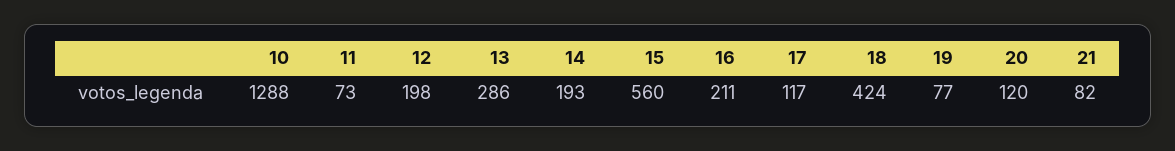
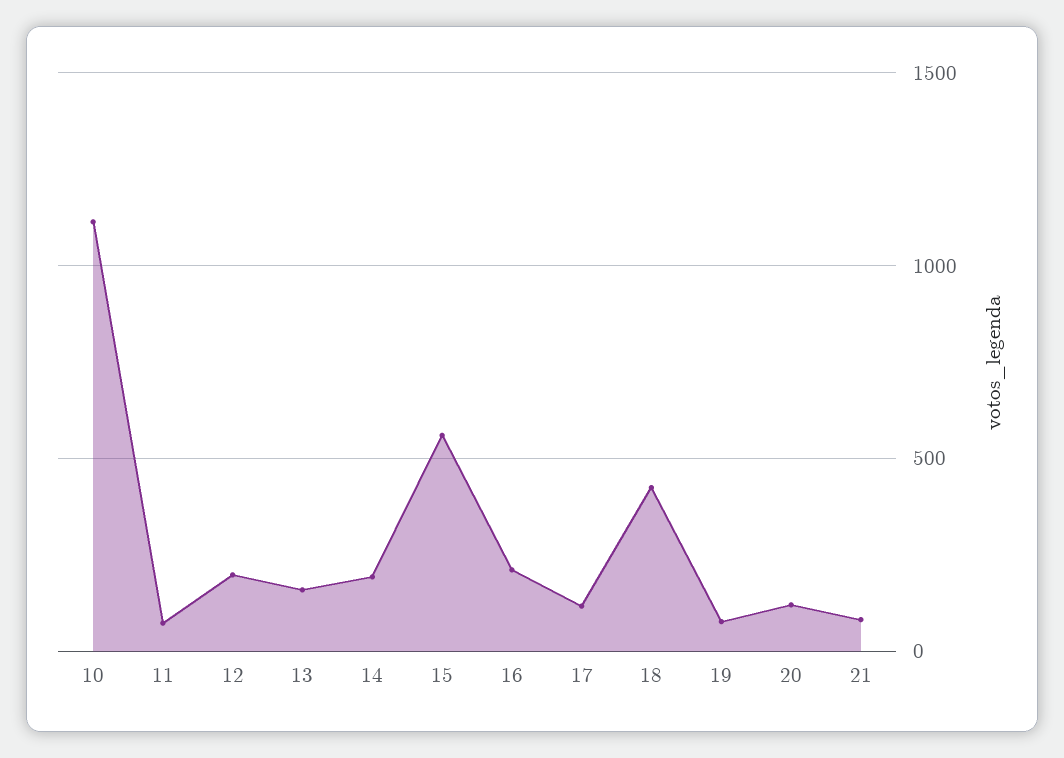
  {
-   "10": 1288,
+   "10": 1100,
    "11": 73,
    "12": 198,
-   "13": 286,
+   "13": 150,
    "14": 193,
    "15": 560,
    "16": 211,
    "17": 117,
    "18": 424,
    "19": 77,
    "20": 120,
    "21": 82
  }

